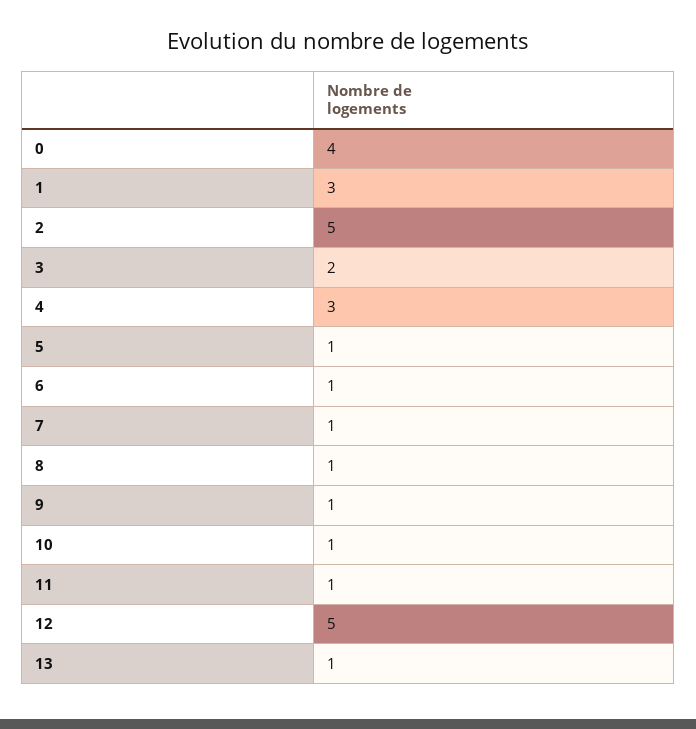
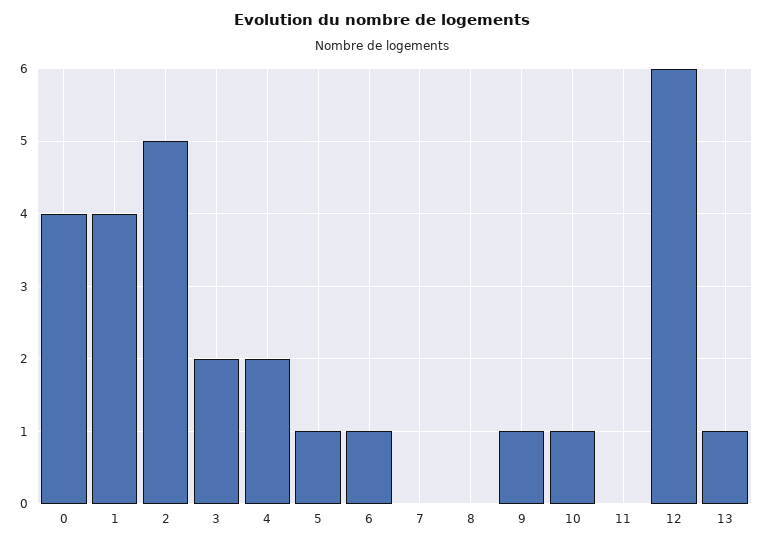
  {
    "0": 4,
-   "1": 3,
+   "1": 4,
    "2": 5,
    "3": 2,
-   "4": 3,
+   "4": 2,
    "5": 1,
    "6": 1,
-   "7": 1,
+   "7": 0,
-   "8": 1,
+   "8": 0,
    "9": 1,
    "10": 1,
-   "11": 1,
+   "11": 0,
-   "12": 5,
+   "12": 6,
    "13": 1
  }

